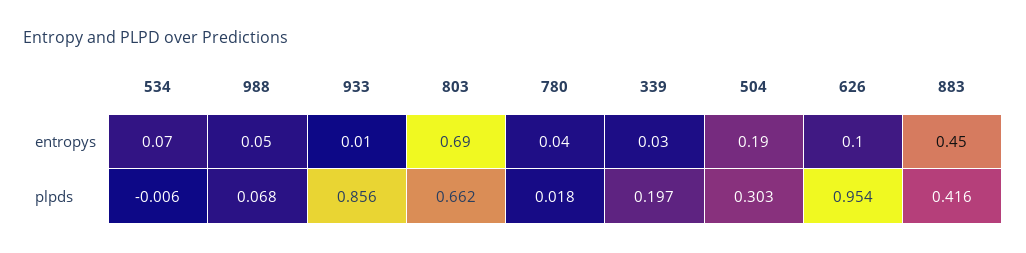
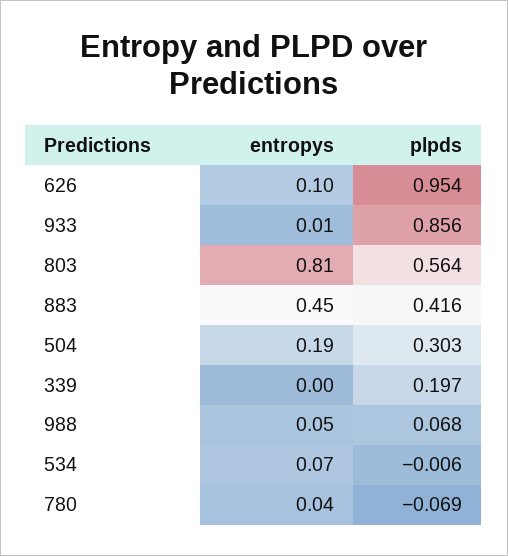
  {
    "534": {
      "entropys": 0.07,
      "plpds": -0.006
    },
    "988": {
      "entropys": 0.05,
      "plpds": 0.068
    },
    "933": {
      "entropys": 0.01,
      "plpds": 0.856
    },
    "803": {
-     "entropys": 0.69,
+     "entropys": 0.81,
-     "plpds": 0.662
+     "plpds": 0.564
    },
    "780": {
      "entropys": 0.04,
-     "plpds": 0.018
+     "plpds": -0.069
    },
    "339": {
-     "entropys": 0.03,
+     "entropys": 0,
      "plpds": 0.197
    },
    "504": {
      "entropys": 0.19,
      "plpds": 0.303
    },
    "626": {
      "entropys": 0.1,
      "plpds": 0.954
    },
    "883": {
      "entropys": 0.45,
      "plpds": 0.416
    }
  }

